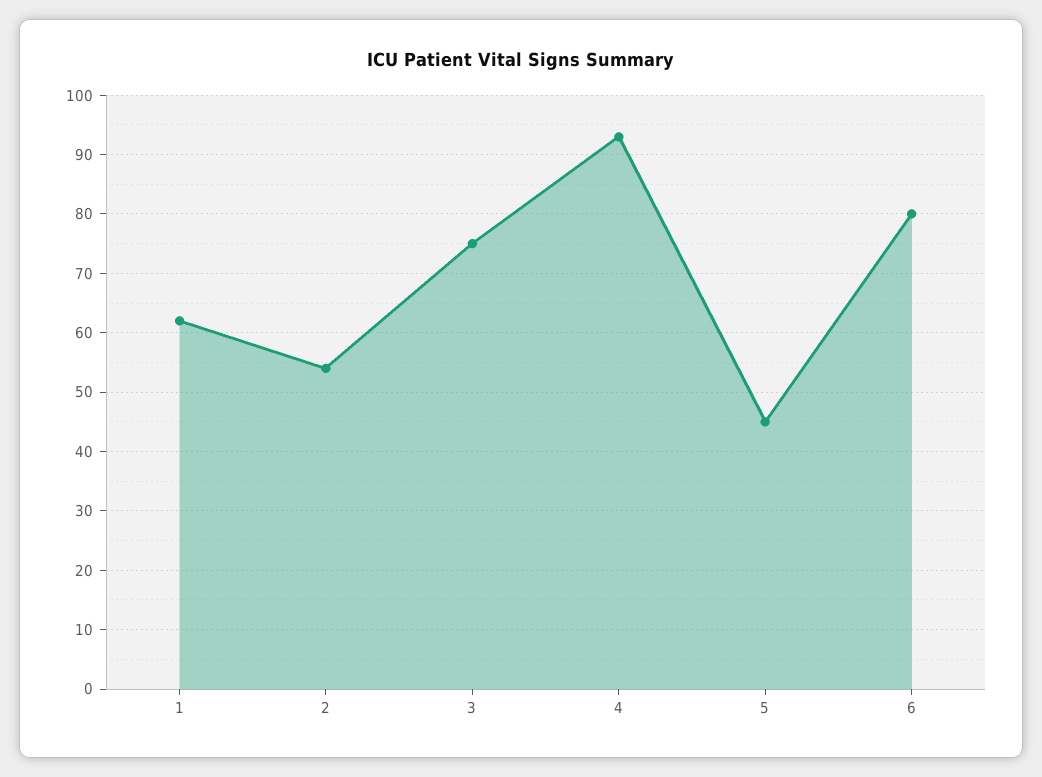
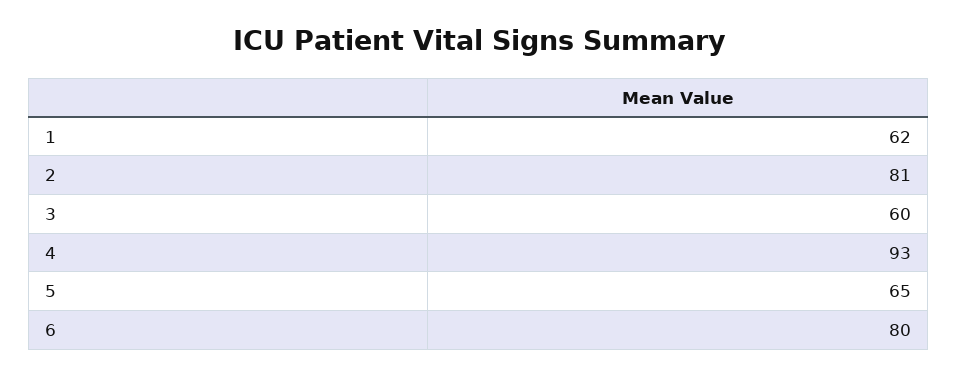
  {
    "1": 62,
-   "2": 55,
+   "2": 81,
-   "3": 75,
+   "3": 60,
    "4": 93,
-   "5": 45,
+   "5": 65,
    "6": 80
  }

